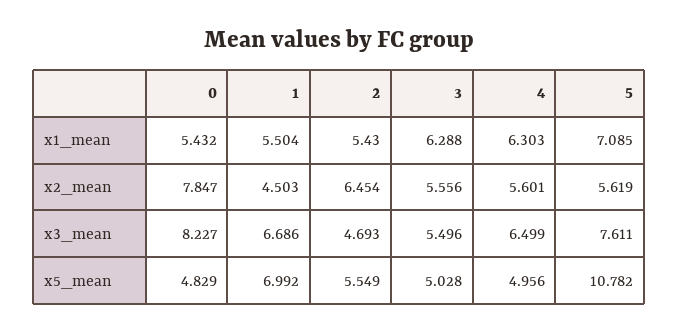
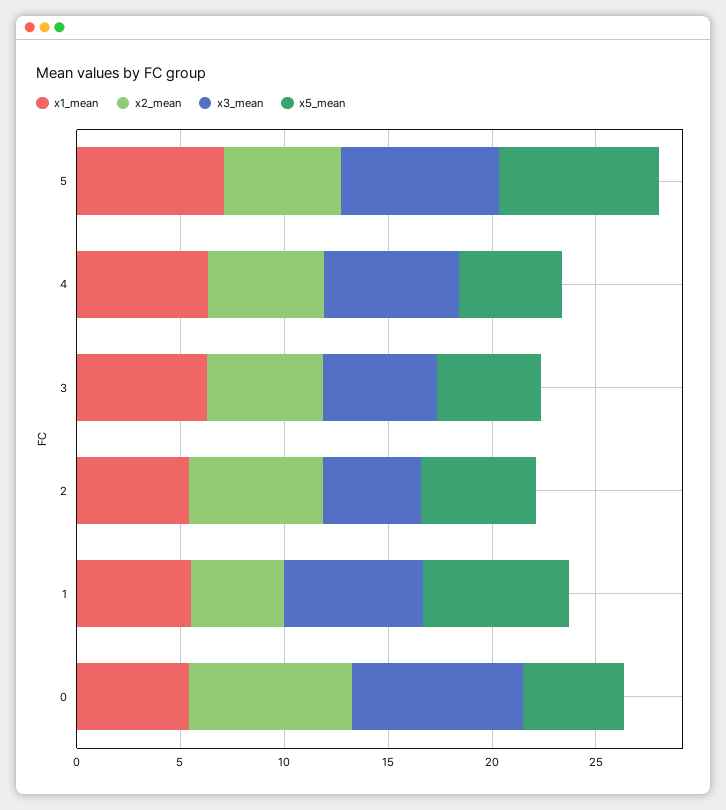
  {
    "x1_mean": {
      "0": 5.432,
      "1": 5.504,
      "2": 5.43,
      "3": 6.288,
      "4": 6.303,
      "5": 7.085
    },
    "x2_mean": {
      "0": 7.847,
      "1": 4.503,
      "2": 6.454,
      "3": 5.556,
      "4": 5.601,
      "5": 5.619
    },
    "x3_mean": {
      "0": 8.227,
      "1": 6.686,
      "2": 4.693,
      "3": 5.496,
      "4": 6.499,
      "5": 7.611
    },
    "x5_mean": {
      "0": 4.829,
      "1": 6.992,
      "2": 5.549,
      "3": 5.028,
      "4": 4.956,
-     "5": 10.782
+     "5": 8
    }
  }

